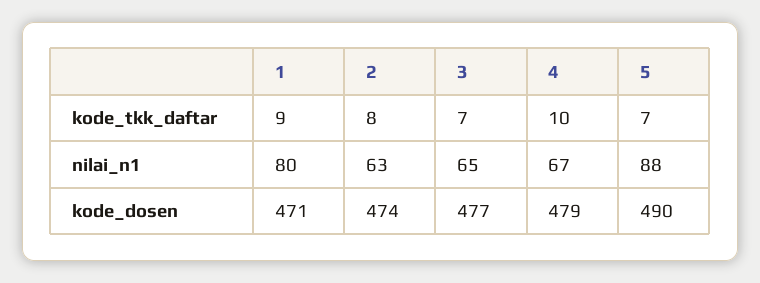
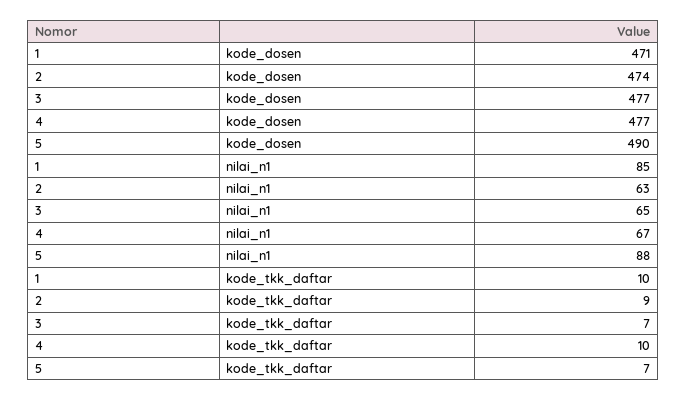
  {
    "1": {
-     "kode_tkk_daftar": 9,
+     "kode_tkk_daftar": 10,
-     "nilai_n1": 80,
+     "nilai_n1": 85,
      "kode_dosen": 471
    },
    "2": {
-     "kode_tkk_daftar": 8,
+     "kode_tkk_daftar": 9,
      "nilai_n1": 63,
      "kode_dosen": 474
    },
    "3": {
      "kode_tkk_daftar": 7,
      "nilai_n1": 65,
      "kode_dosen": 477
    },
    "4": {
      "kode_tkk_daftar": 10,
      "nilai_n1": 67,
-     "kode_dosen": 479
+     "kode_dosen": 477
    },
    "5": {
      "kode_tkk_daftar": 7,
      "nilai_n1": 88,
      "kode_dosen": 490
    }
  }

